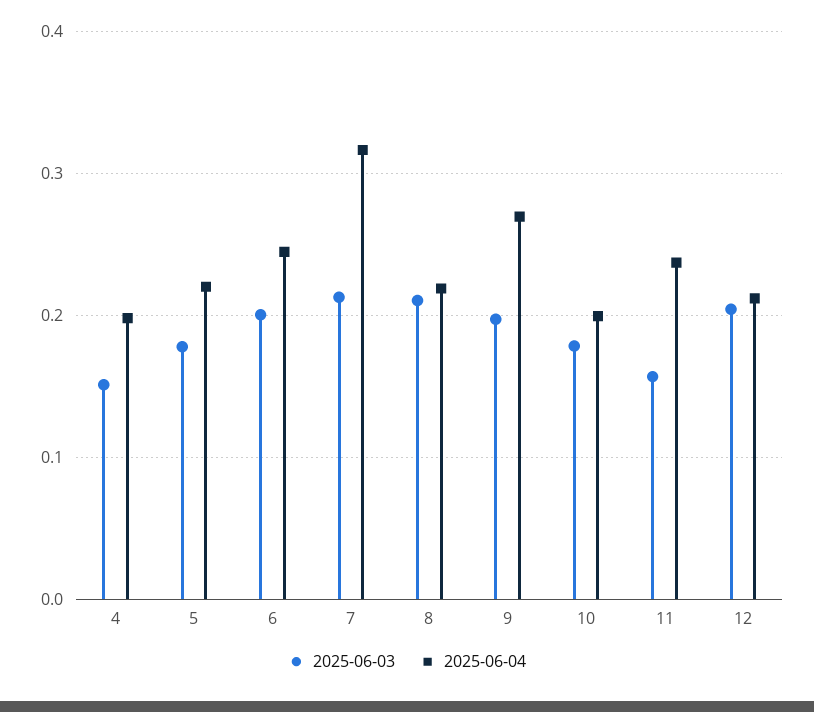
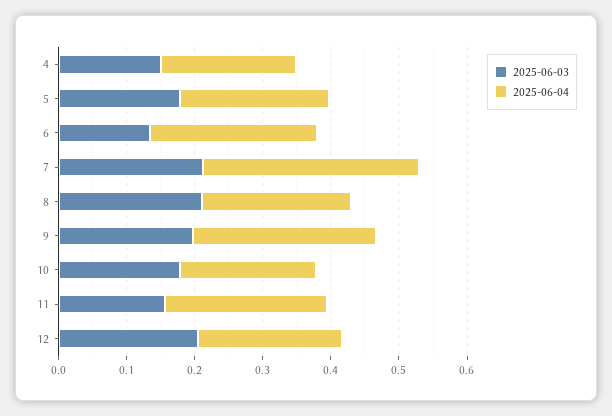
  {
    "2025-06-03": {
      "4": 0.15,
      "5": 0.18,
-     "6": 0.2,
+     "6": 0.14,
      "7": 0.21,
      "8": 0.21,
      "9": 0.2,
      "10": 0.18,
      "11": 0.16,
      "12": 0.2
    },
    "2025-06-04": {
      "4": 0.2,
      "5": 0.22,
      "6": 0.24,
      "7": 0.32,
      "8": 0.22,
      "9": 0.27,
      "10": 0.2,
      "11": 0.24,
      "12": 0.21
    }
  }

